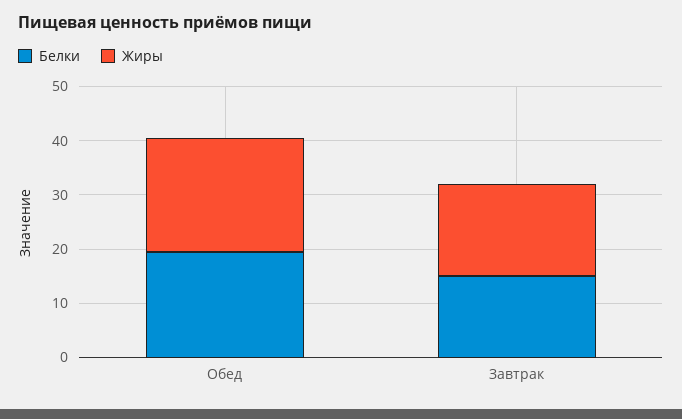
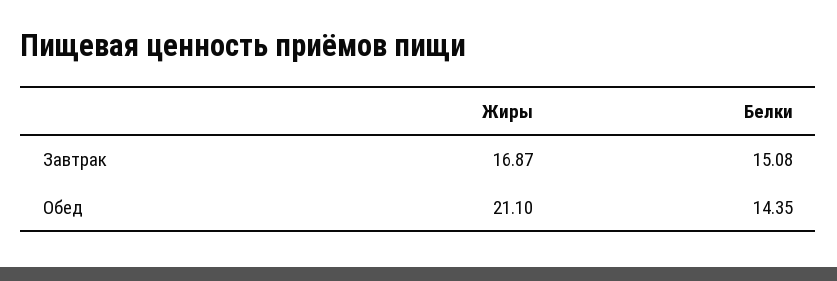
  {
    "Белки": {
-     "Обед": 20,
+     "Обед": 14.35,
      "Завтрак": 15.08
    },
    "Жиры": {
      "Обед": 21.1,
      "Завтрак": 16.87
    }
  }

